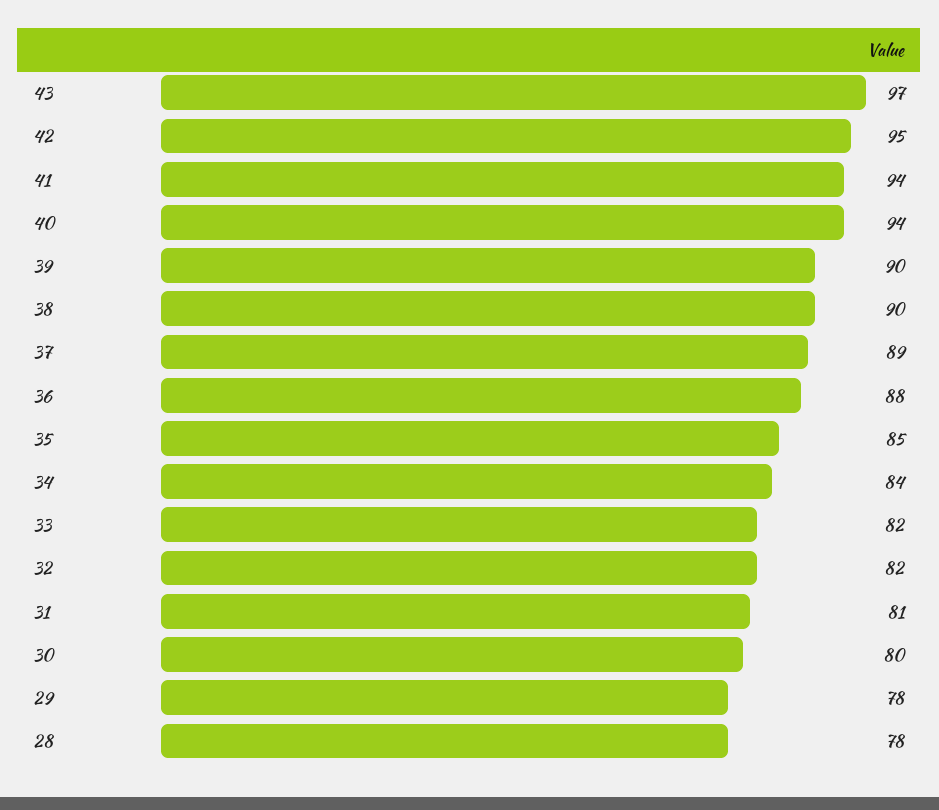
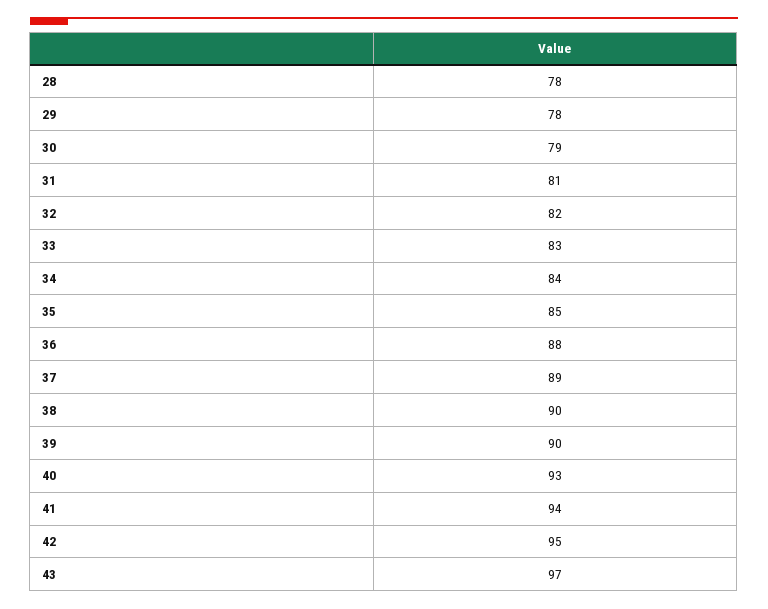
  {
    "43": 97,
    "42": 95,
    "41": 94,
-   "40": 94,
+   "40": 93,
    "39": 90,
    "38": 90,
    "37": 89,
    "36": 88,
    "35": 85,
    "34": 84,
-   "33": 82,
+   "33": 83,
    "32": 82,
    "31": 81,
-   "30": 80,
+   "30": 79,
    "29": 78,
    "28": 78
  }

